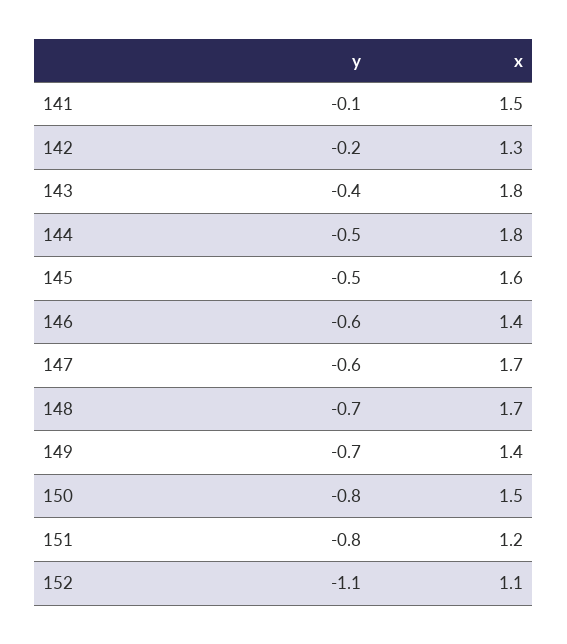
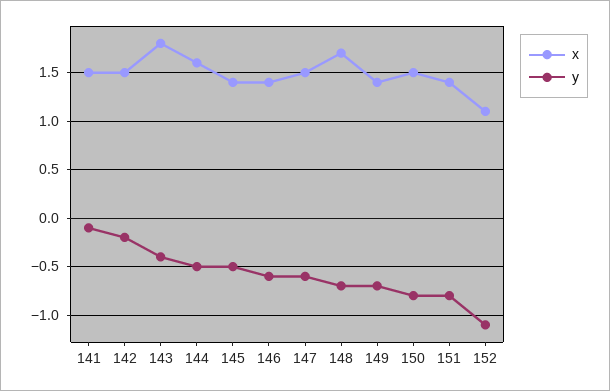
  {
    "y": {
      "141": -0.1,
      "142": -0.2,
      "143": -0.4,
      "144": -0.5,
      "145": -0.5,
      "146": -0.6,
      "147": -0.6,
      "148": -0.7,
      "149": -0.7,
      "150": -0.8,
      "151": -0.8,
      "152": -1.1
    },
    "x": {
      "141": 1.5,
-     "142": 1.3,
+     "142": 1.5,
      "143": 1.8,
-     "144": 1.8,
+     "144": 1.6,
-     "145": 1.6,
+     "145": 1.4,
      "146": 1.4,
-     "147": 1.7,
+     "147": 1.5,
      "148": 1.7,
      "149": 1.4,
      "150": 1.5,
-     "151": 1.2,
+     "151": 1.4,
      "152": 1.1
    }
  }

